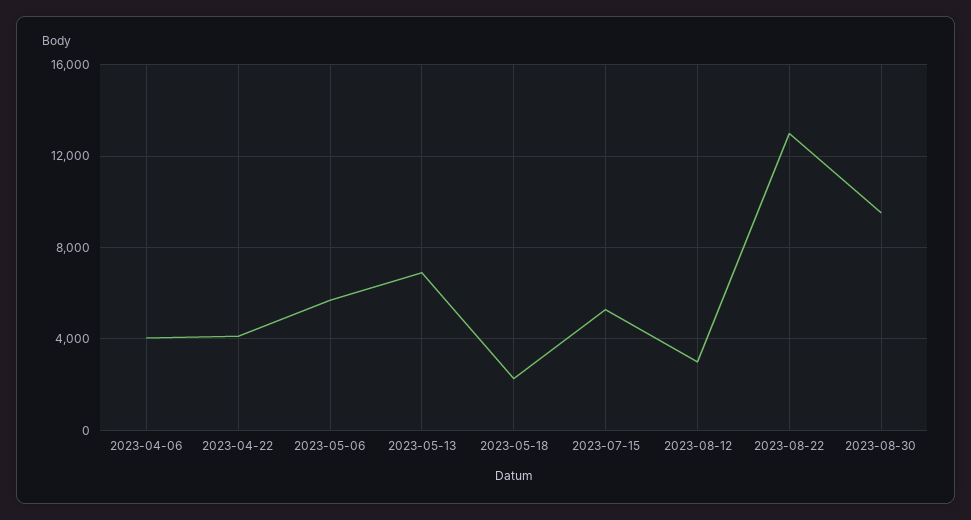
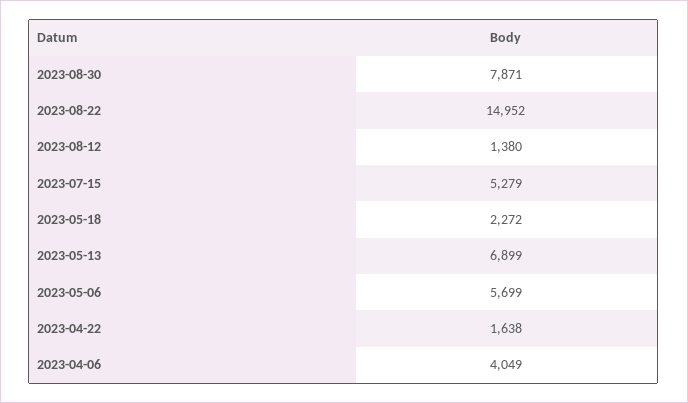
  {
    "2023-04-06": 4049,
-   "2023-04-22": 4000,
+   "2023-04-22": 1638,
    "2023-05-06": 5699,
    "2023-05-13": 6899,
    "2023-05-18": 2272,
    "2023-07-15": 5279,
-   "2023-08-12": 3000,
+   "2023-08-12": 1380,
-   "2023-08-22": 13000,
+   "2023-08-22": 14952,
-   "2023-08-30": 9500
+   "2023-08-30": 7871
  }

